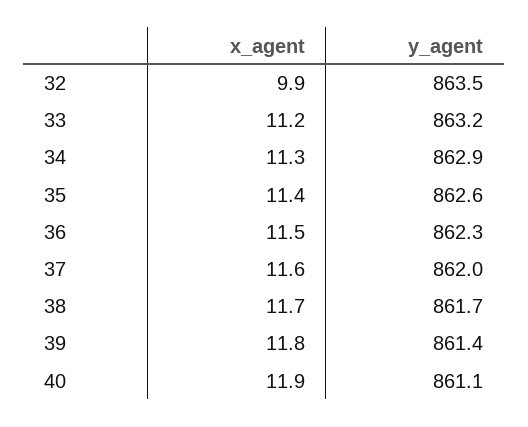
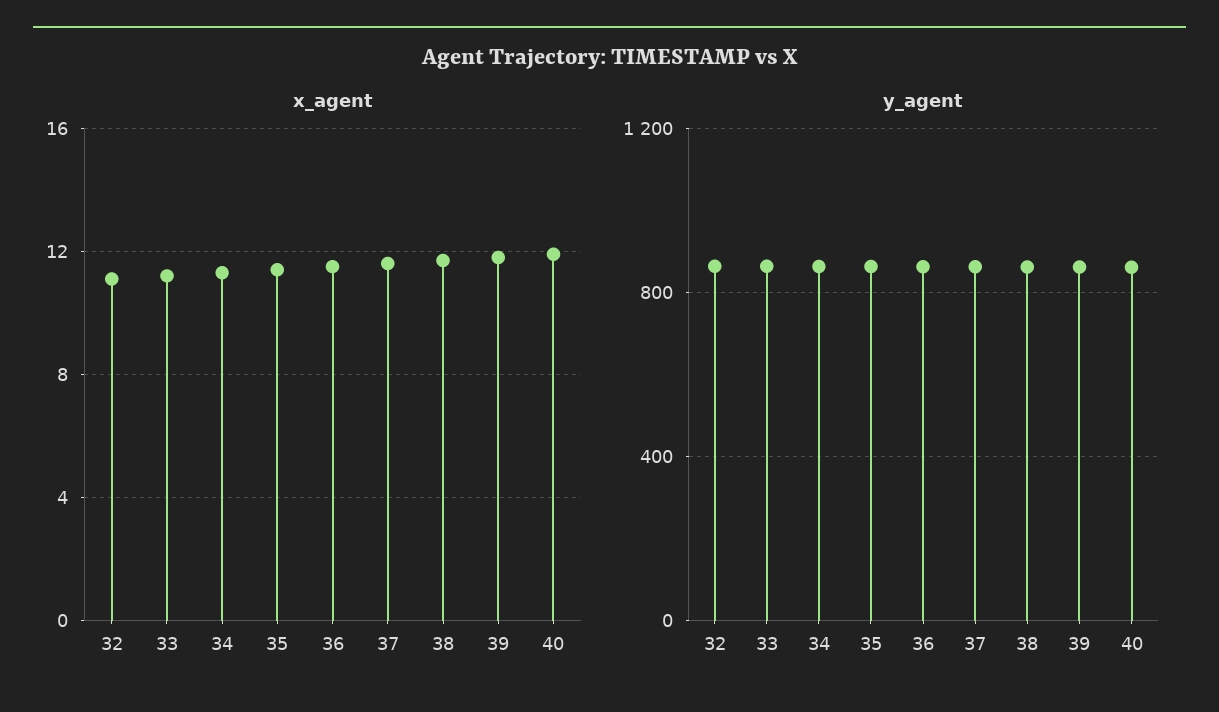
  {
    "x_agent": {
-     "32": 9.9,
+     "32": 11,
      "33": 11.2,
      "34": 11.3,
      "35": 11.4,
      "36": 11.5,
      "37": 11.6,
      "38": 11.7,
      "39": 11.8,
      "40": 11.9
    },
    "y_agent": {
      "32": 863.5,
      "33": 863.2,
      "34": 862.9,
      "35": 862.6,
      "36": 862.3,
      "37": 862,
      "38": 861.7,
      "39": 861.4,
      "40": 861.1
    }
  }

